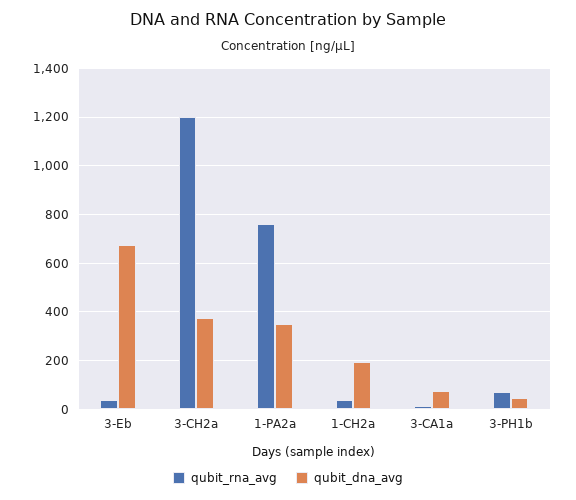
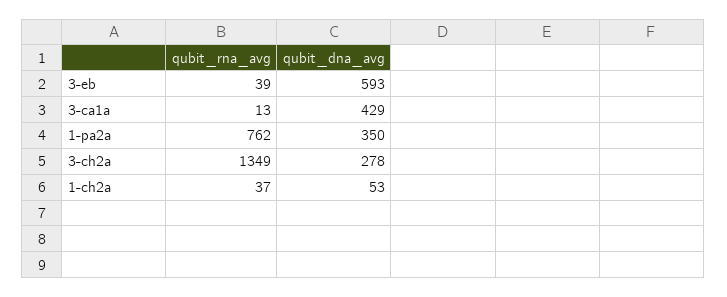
  {
    "qubit_rna_avg": {
      "3-Eb": 39,
-     "3-CH2a": 1200,
+     "3-CH2a": 1349,
      "1-PA2a": 762,
      "1-CH2a": 37,
-     "3-CA1a": 13,
+     "3-CA1a": 13
-     "3-PH1b": 75
    },
    "qubit_dna_avg": {
-     "3-Eb": 675,
+     "3-Eb": 593,
-     "3-CH2a": 375,
+     "3-CH2a": 278,
      "1-PA2a": 350,
-     "1-CH2a": 200,
+     "1-CH2a": 53,
-     "3-CA1a": 75,
+     "3-CA1a": 429
-     "3-PH1b": 50
    }
  }

